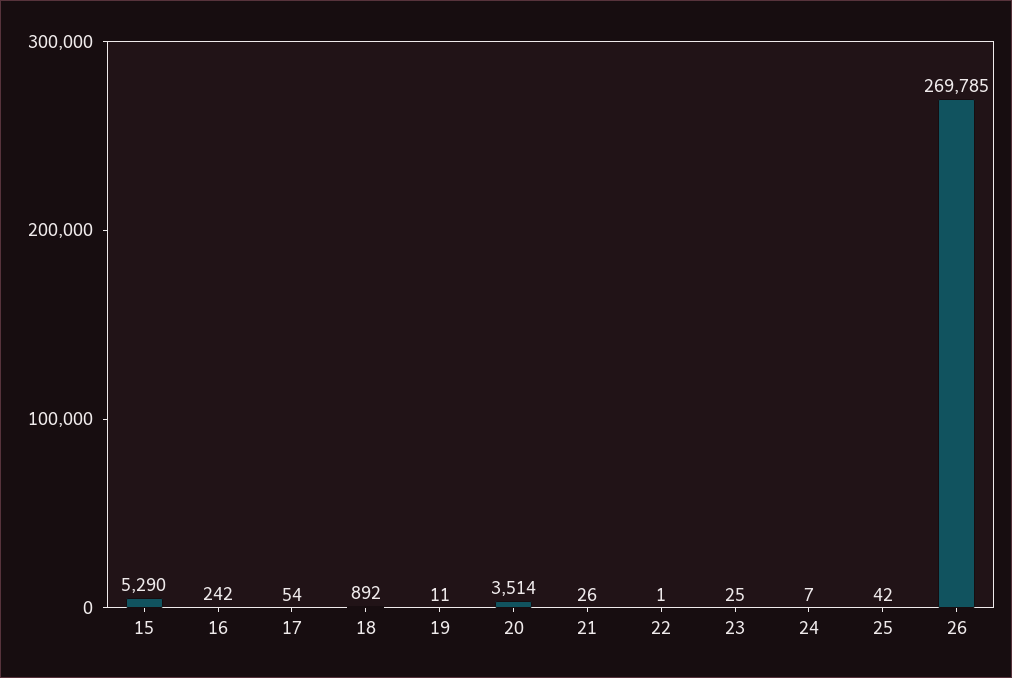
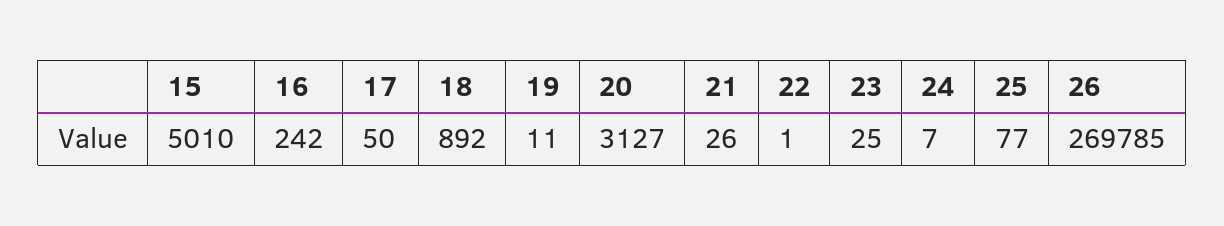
  {
-   "15": 5290,
+   "15": 5010,
    "16": 242,
-   "17": 54,
+   "17": 50,
    "18": 892,
    "19": 11,
-   "20": 3514,
+   "20": 3127,
    "21": 26,
    "22": 1,
    "23": 25,
    "24": 7,
-   "25": 42,
+   "25": 77,
    "26": 269785
  }

